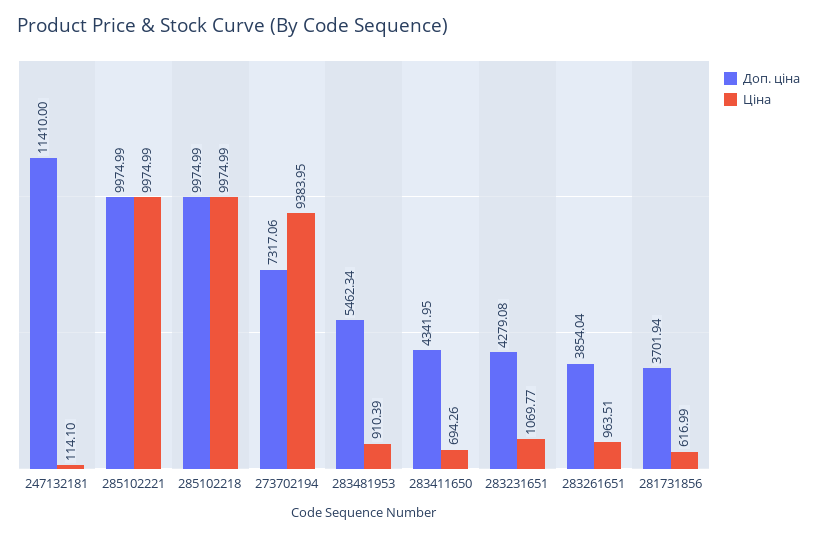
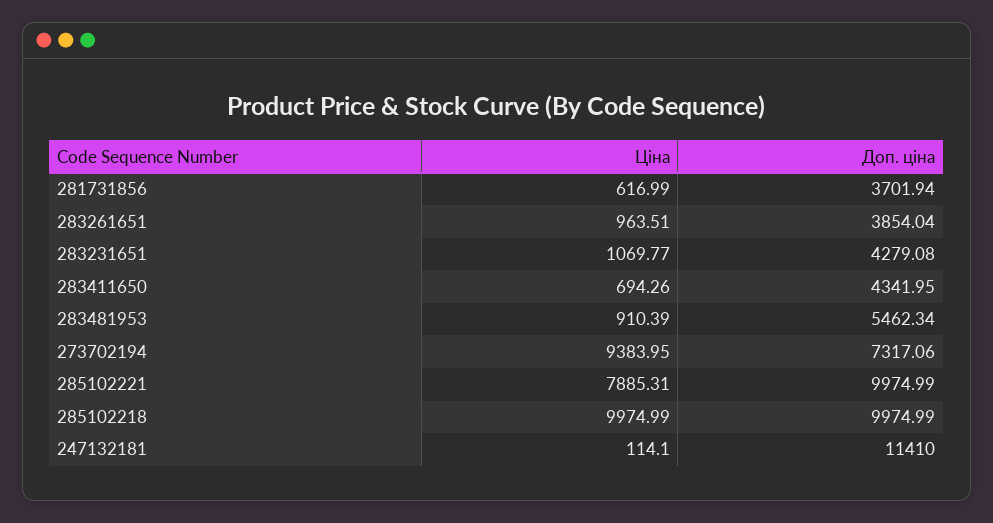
  {
    "Доп. ціна": {
      "247132181": 11410,
      "285102221": 9974.99,
      "285102218": 9974.99,
      "273702194": 7317.06,
      "283481953": 5462.34,
      "283411650": 4341.95,
      "283231651": 4279.08,
      "283261651": 3854.04,
      "281731856": 3701.94
    },
    "Ціна": {
      "247132181": 114.1,
-     "285102221": 9974.99,
+     "285102221": 7885.31,
      "285102218": 9974.99,
      "273702194": 9383.95,
      "283481953": 910.39,
      "283411650": 694.26,
      "283231651": 1069.77,
      "283261651": 963.51,
      "281731856": 616.99
    }
  }

